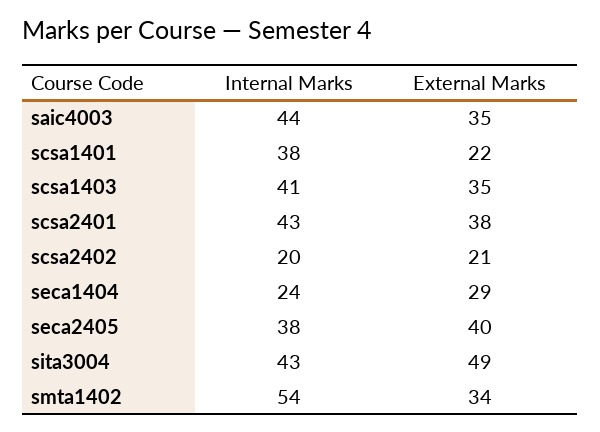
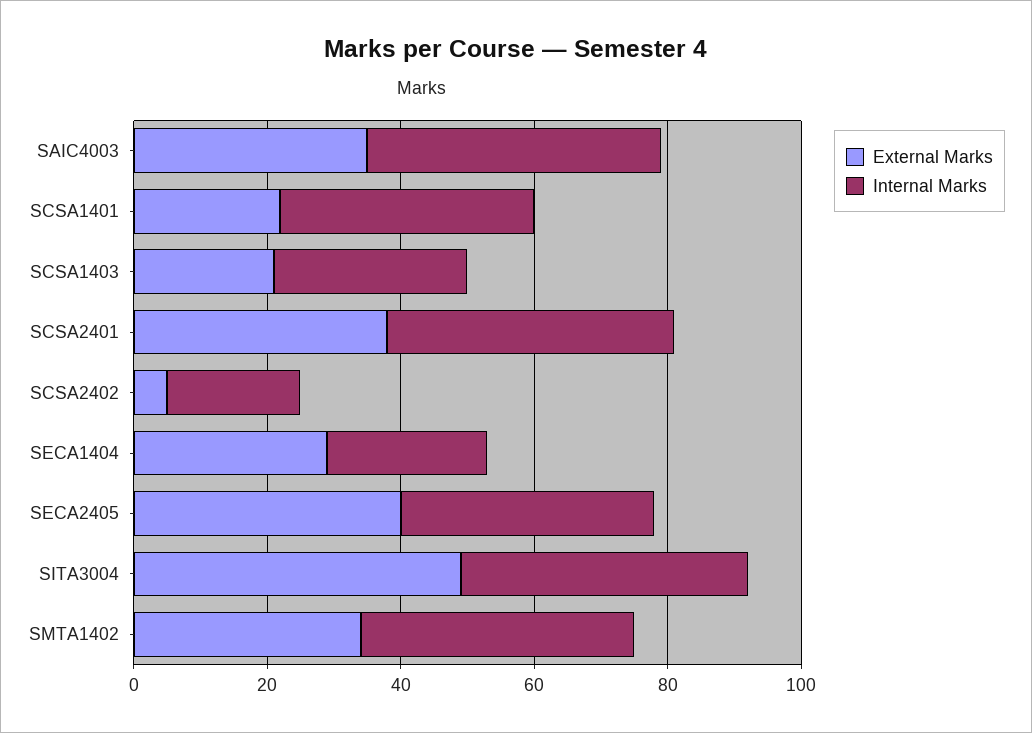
  {
    "Internal Marks": {
      "saic4003": 44,
      "scsa1401": 38,
-     "scsa1403": 41,
+     "scsa1403": 30,
      "scsa2401": 43,
      "scsa2402": 20,
      "seca1404": 24,
      "seca2405": 38,
      "sita3004": 43,
-     "smta1402": 54
+     "smta1402": 40
    },
    "External Marks": {
      "saic4003": 35,
      "scsa1401": 22,
-     "scsa1403": 35,
+     "scsa1403": 20,
      "scsa2401": 38,
-     "scsa2402": 21,
+     "scsa2402": 5,
      "seca1404": 29,
      "seca2405": 40,
      "sita3004": 49,
      "smta1402": 34
    }
  }

